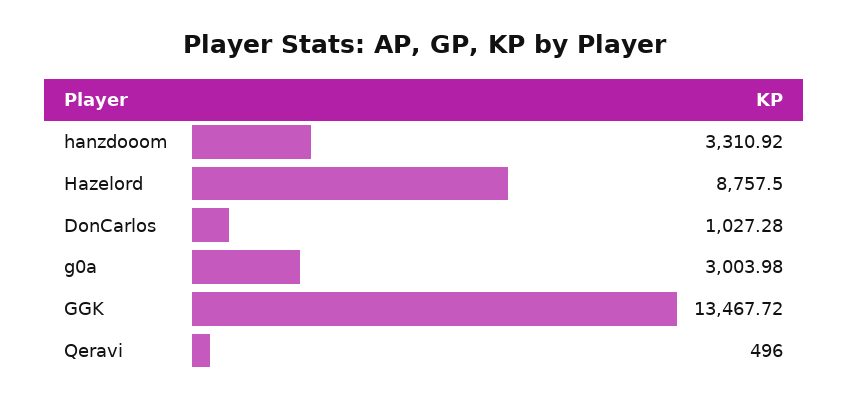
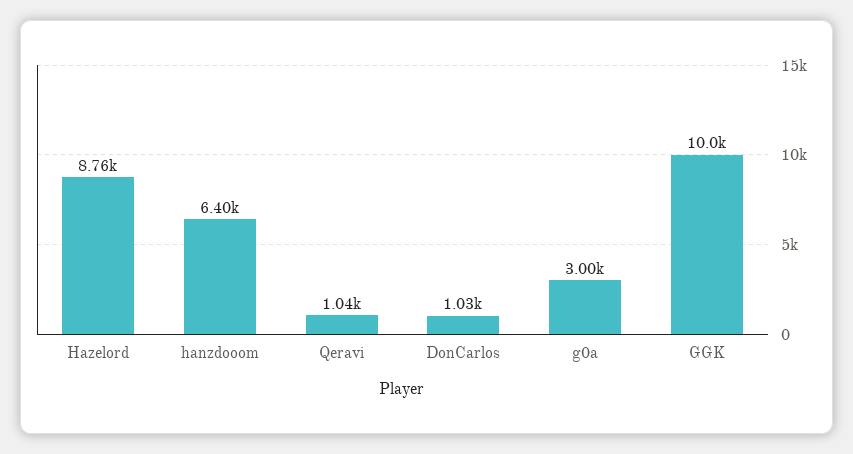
  {
-   "hanzdooom": 3310.92,
+   "hanzdooom": 6400,
    "Hazelord": 8757.5,
    "DonCarlos": 1027.28,
    "g0a": 3003.98,
-   "GGK": 13467.72,
+   "GGK": 10000,
-   "Qeravi": 496
+   "Qeravi": 1040
  }

